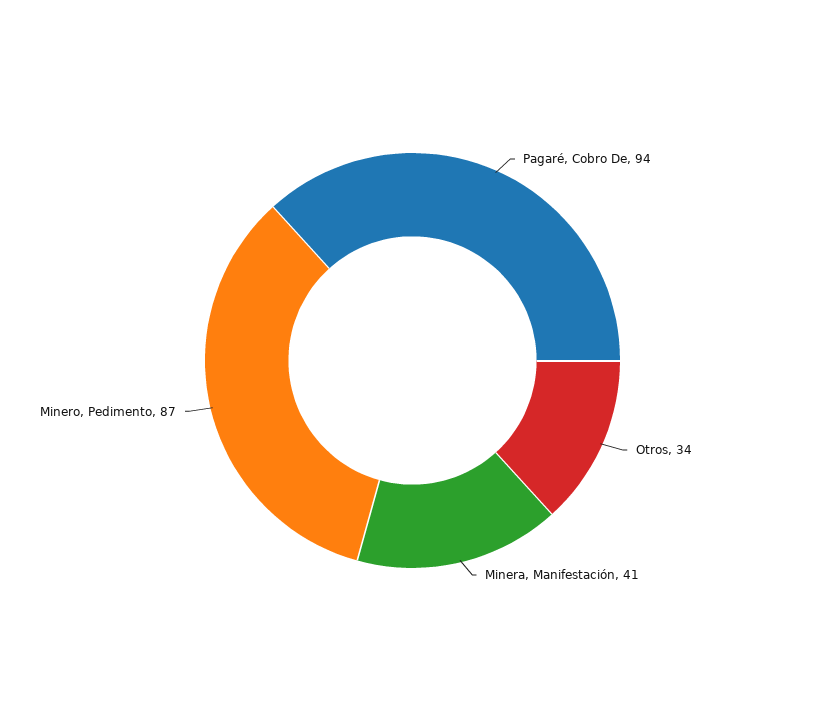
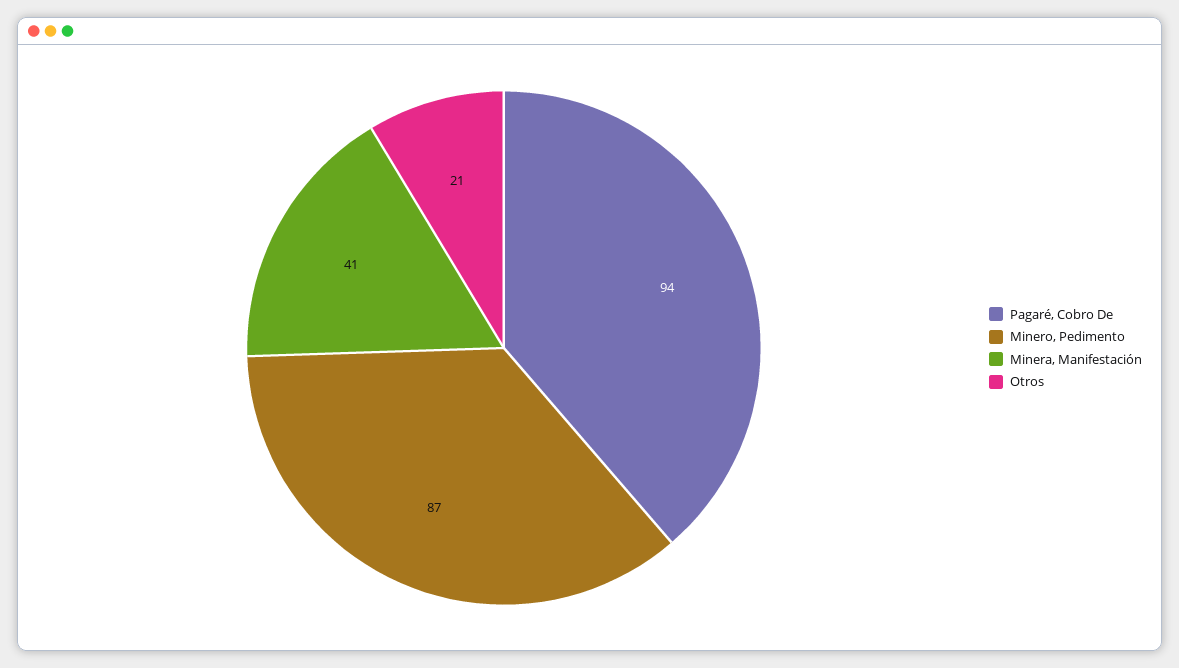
  {
    "Pagaré, Cobro De": 94,
-   "Otros": 34,
+   "Otros": 21,
    "Minera, Manifestación": 41,
    "Minero, Pedimento": 87
  }

